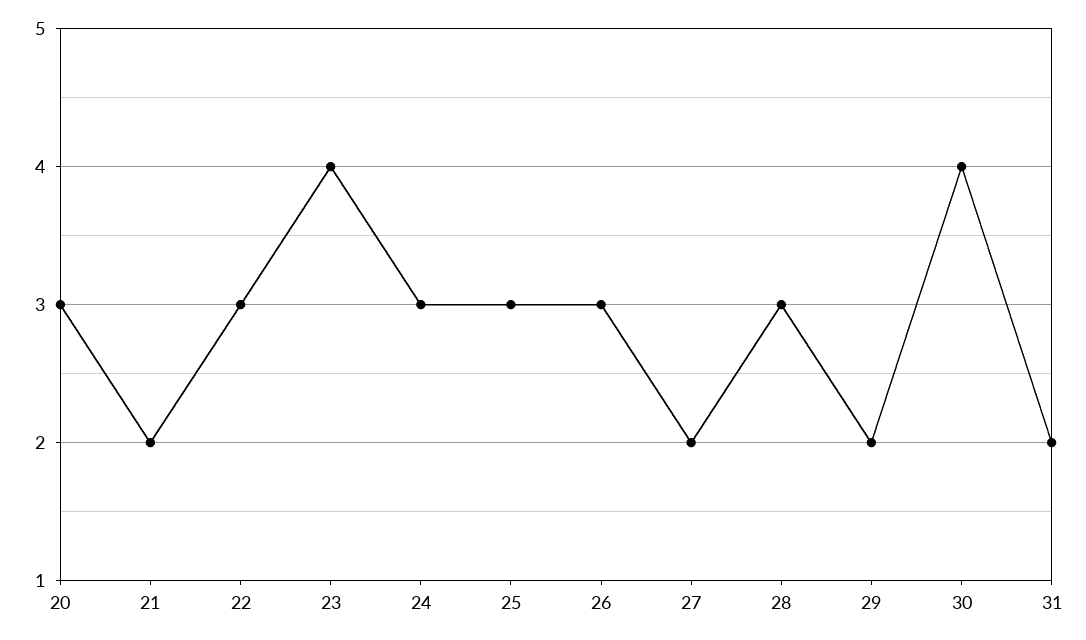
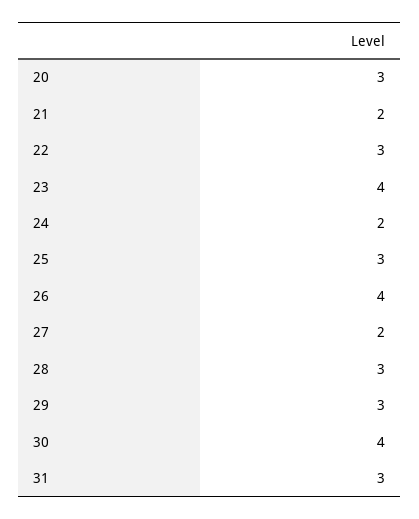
  {
    "20": 3,
    "21": 2,
    "22": 3,
    "23": 4,
-   "24": 3,
+   "24": 2,
    "25": 3,
-   "26": 3,
+   "26": 4,
    "27": 2,
    "28": 3,
-   "29": 2,
+   "29": 3,
    "30": 4,
-   "31": 2
+   "31": 3
  }

